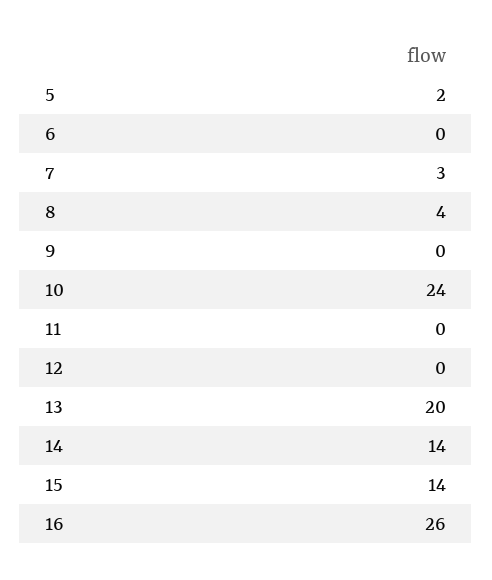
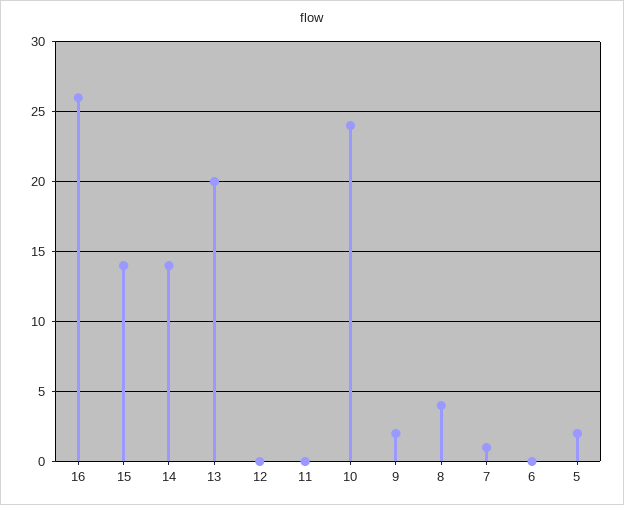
  {
    "5": 2,
    "6": 0,
-   "7": 3,
+   "7": 1,
    "8": 4,
-   "9": 0,
+   "9": 2,
    "10": 24,
    "11": 0,
    "12": 0,
    "13": 20,
    "14": 14,
    "15": 14,
    "16": 26
  }

